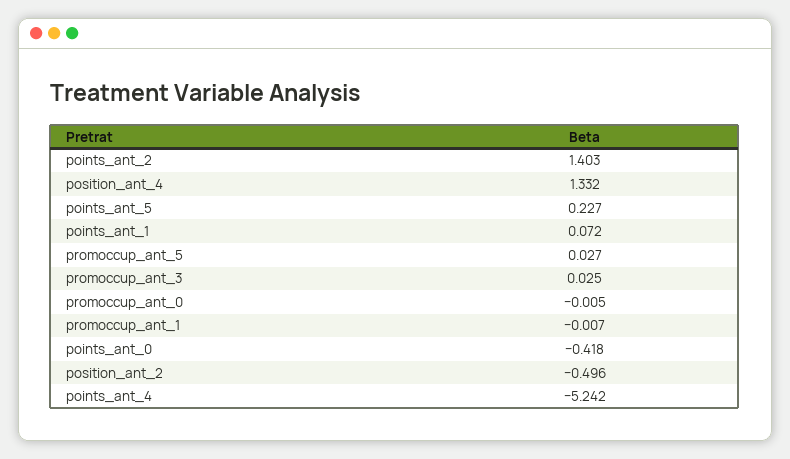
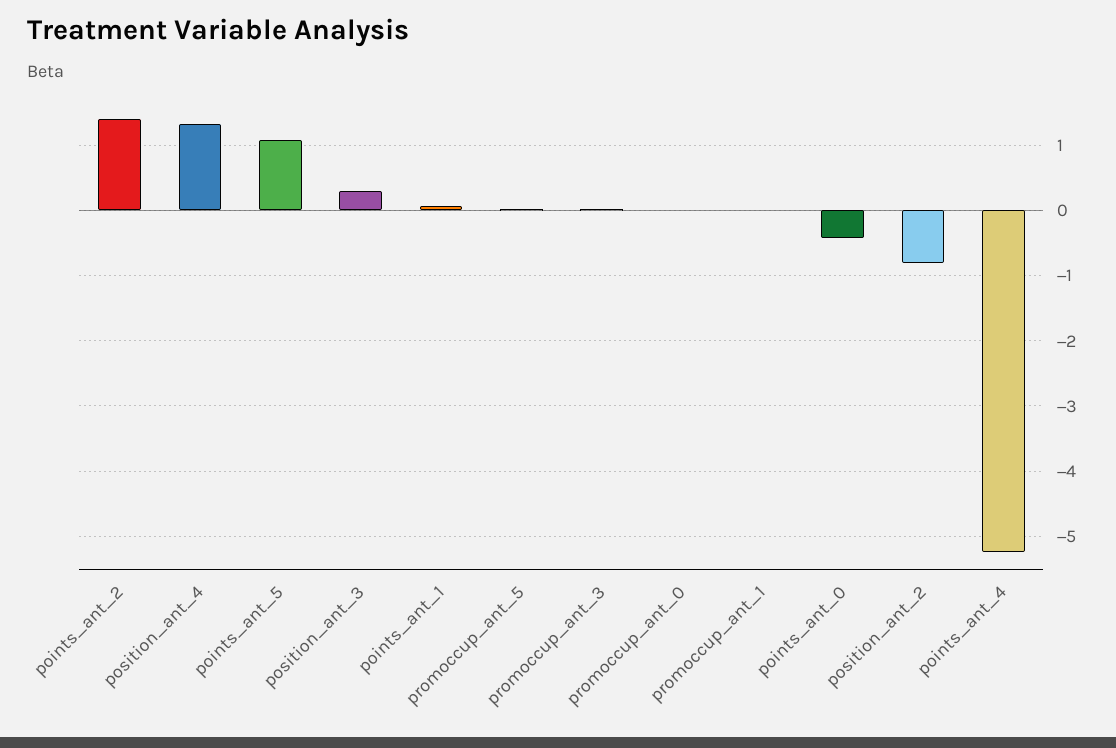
  {
    "points_ant_2": 1.403,
    "position_ant_4": 1.332,
-   "points_ant_5": 0.227,
+   "points_ant_5": 1.1,
    "points_ant_1": 0.072,
    "promoccup_ant_5": 0.027,
    "promoccup_ant_3": 0.025,
    "promoccup_ant_0": -0.005,
    "promoccup_ant_1": -0.007,
    "points_ant_0": -0.418,
-   "position_ant_2": -0.496,
+   "position_ant_2": -0.8,
-   "points_ant_4": -5.242
+   "points_ant_4": -5.242,
+   "position_ant_3": 0.3
  }

